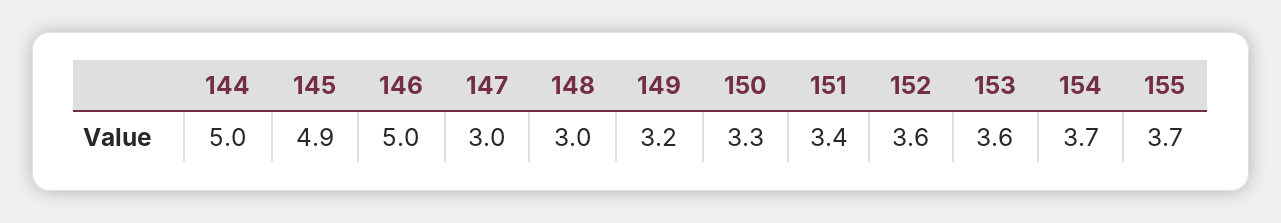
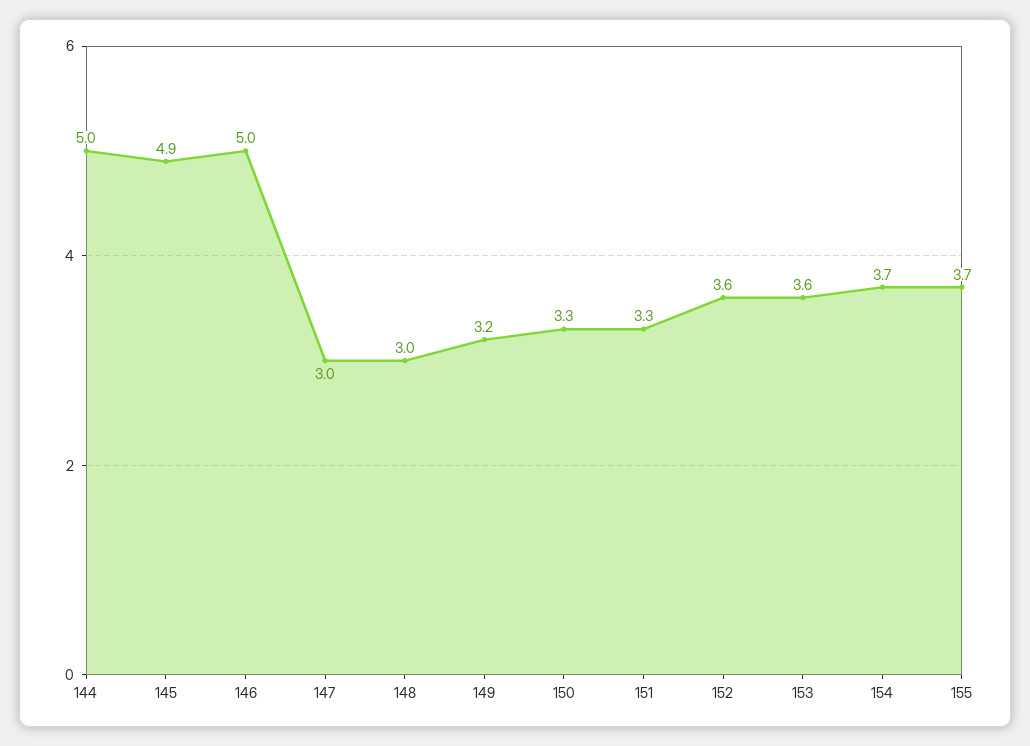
  {
    "144": 5,
    "145": 4.9,
    "146": 5,
    "147": 3,
    "148": 3,
    "149": 3.2,
    "150": 3.3,
-   "151": 3.4,
+   "151": 3.3,
    "152": 3.6,
    "153": 3.6,
    "154": 3.7,
    "155": 3.7
  }

